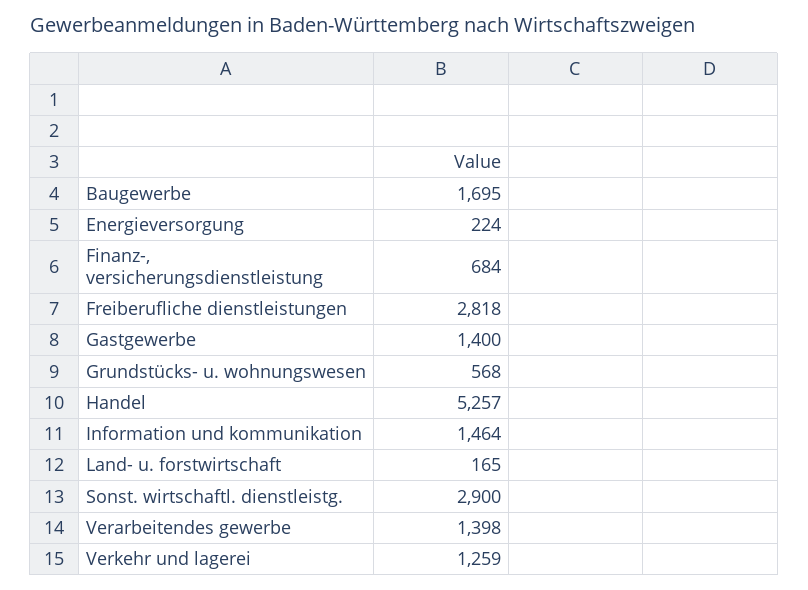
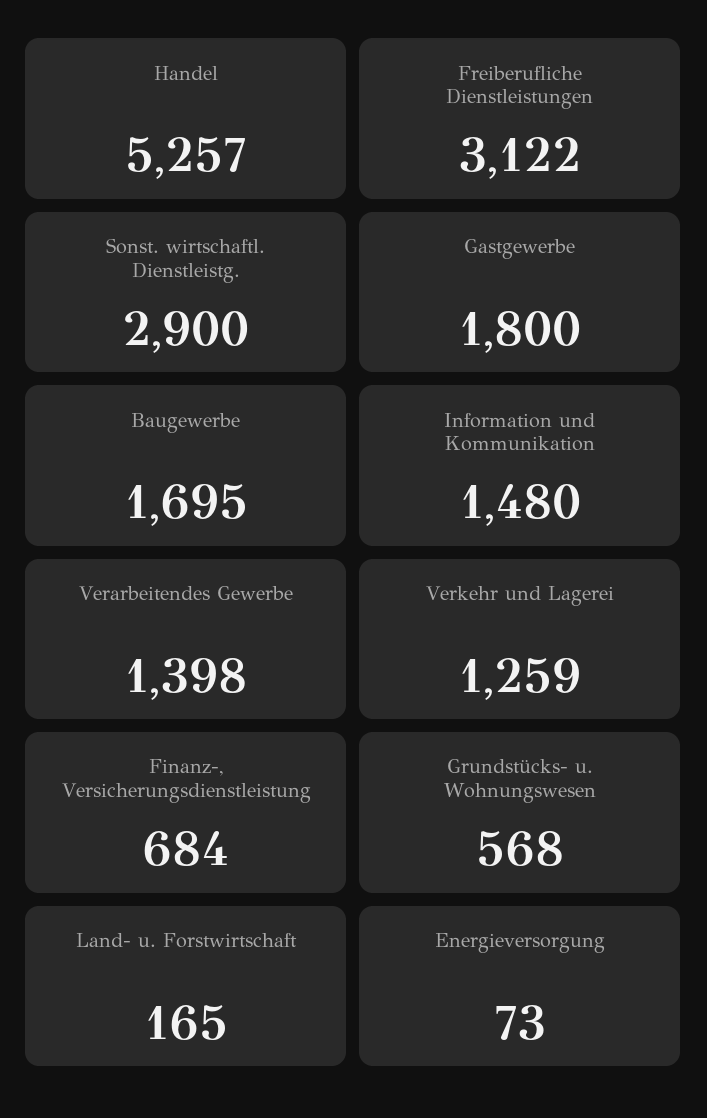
  {
    "Baugewerbe": 1695,
-   "Energieversorgung": 224,
+   "Energieversorgung": 73,
    "Finanz-, versicherungsdienstleistung": 684,
-   "Freiberufliche dienstleistungen": 2818,
+   "Freiberufliche dienstleistungen": 3122,
-   "Gastgewerbe": 1400,
+   "Gastgewerbe": 1800,
    "Grundstücks- u. wohnungswesen": 568,
    "Handel": 5257,
-   "Information und kommunikation": 1464,
+   "Information und kommunikation": 1480,
    "Land- u. forstwirtschaft": 165,
    "Sonst. wirtschaftl. dienstleistg.": 2900,
    "Verarbeitendes gewerbe": 1398,
    "Verkehr und lagerei": 1259
  }

